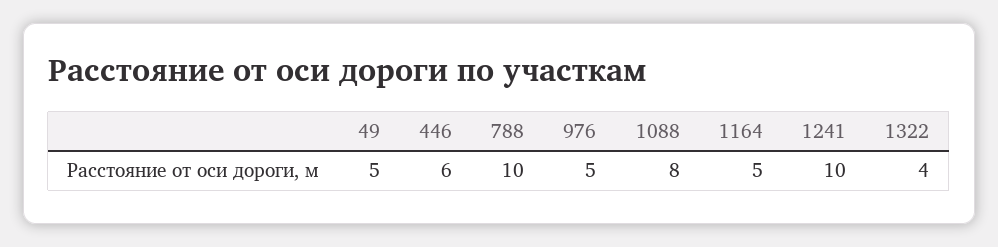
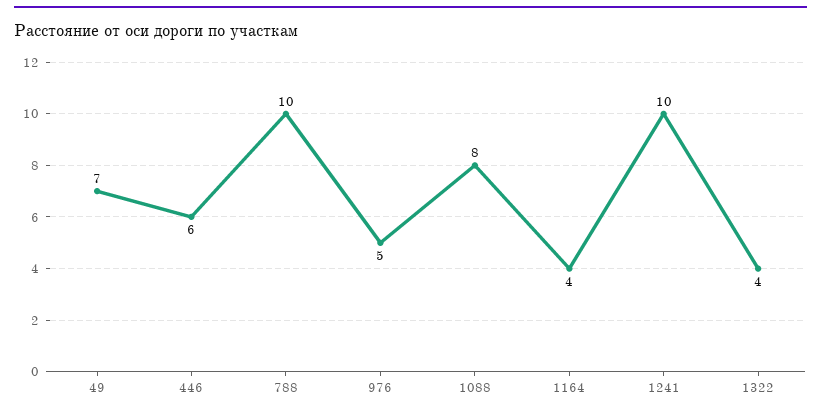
  {
-   "49": 5,
+   "49": 7,
    "446": 6,
    "788": 10,
    "976": 5,
    "1088": 8,
-   "1164": 5,
+   "1164": 4,
    "1241": 10,
    "1322": 4
  }

